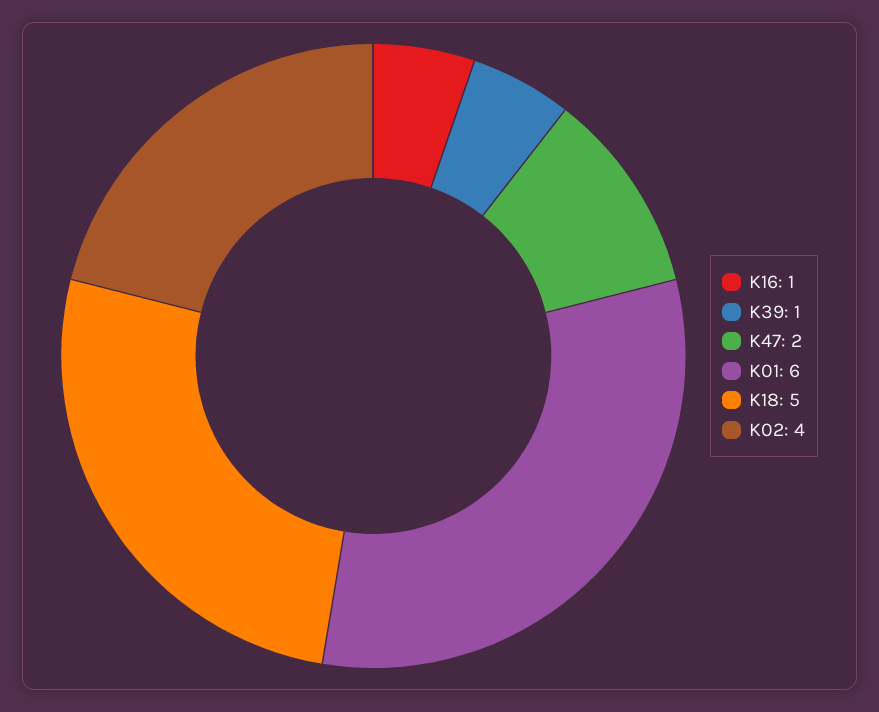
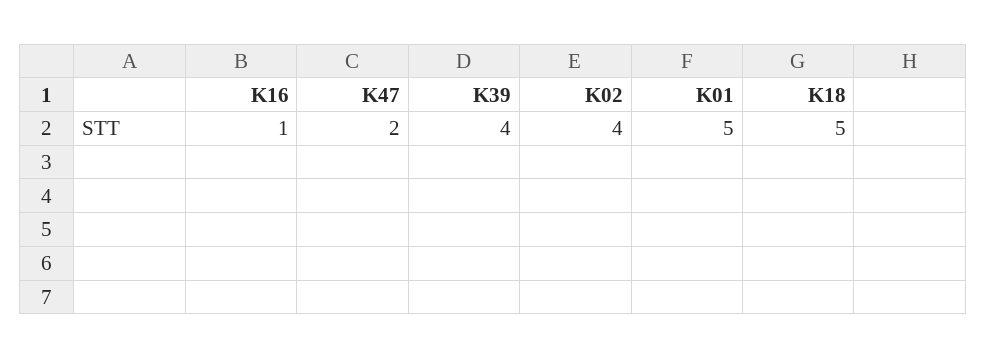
  {
    "K16": 1,
-   "K39": 1,
+   "K39": 4,
    "K47": 2,
-   "K01": 6,
+   "K01": 5,
    "K18": 5,
    "K02": 4
  }

